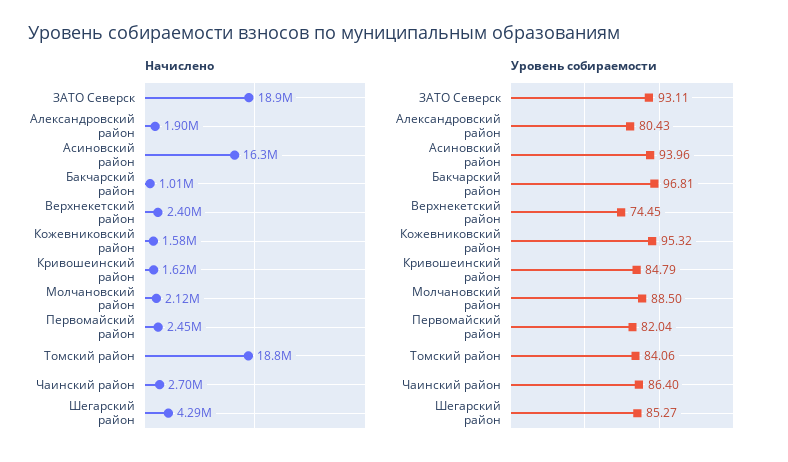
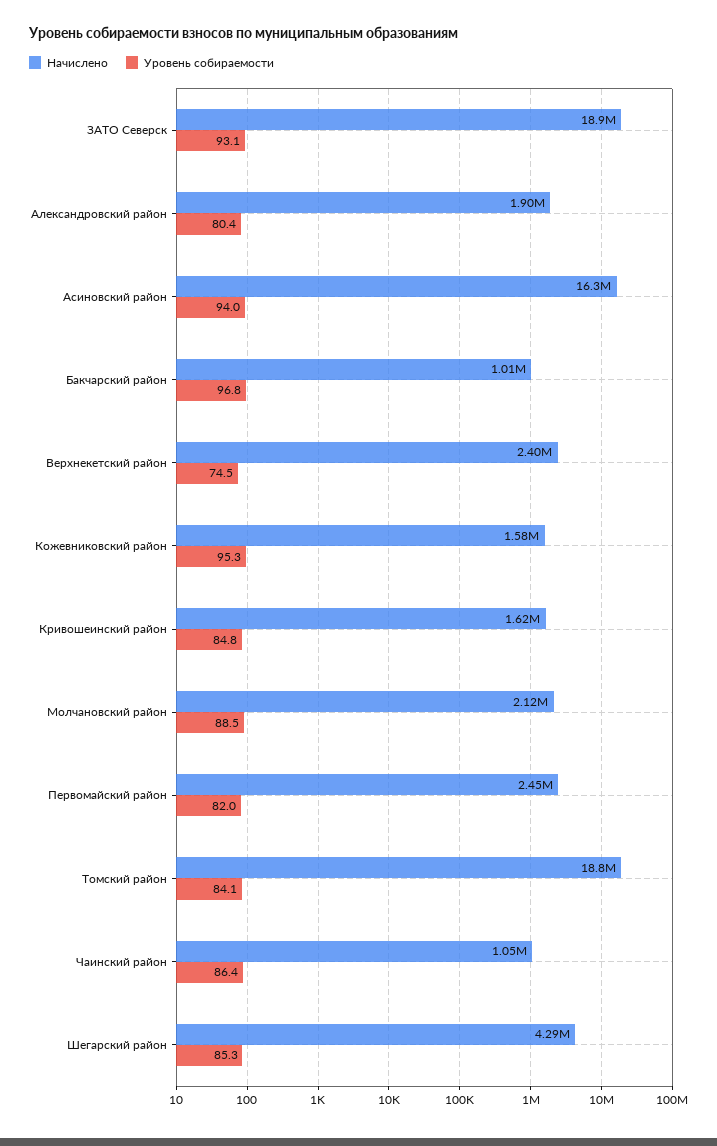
  {
    "Начислено": {
      "ЗАТО Северск": 18900000,
      "Александровский район": 1900000,
      "Асиновский район": 16300000,
      "Бакчарский район": 1010000,
      "Верхнекетский район": 2400000,
      "Кожевниковский район": 1580000,
      "Кривошеинский район": 1620000,
      "Молчановский район": 2120000,
      "Первомайский район": 2450000,
      "Томский район": 18800000,
-     "Чаинский район": 2700000,
+     "Чаинский район": 1050000,
      "Шегарский район": 4290000
    },
    "Уровень собираемости": {
      "ЗАТО Северск": 93.11,
      "Александровский район": 80.43,
      "Асиновский район": 93.96,
      "Бакчарский район": 96.81,
      "Верхнекетский район": 74.45,
      "Кожевниковский район": 95.32,
      "Кривошеинский район": 84.79,
      "Молчановский район": 88.5,
      "Первомайский район": 82.04,
      "Томский район": 84.06,
      "Чаинский район": 86.4,
      "Шегарский район": 85.27
    }
  }

